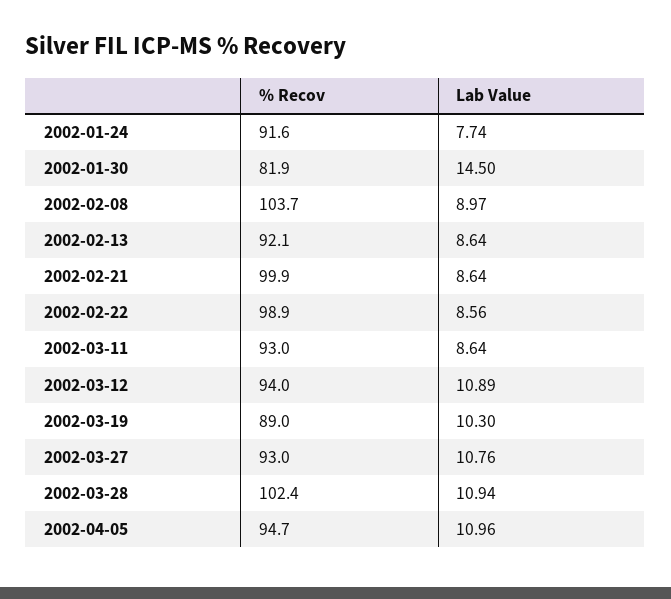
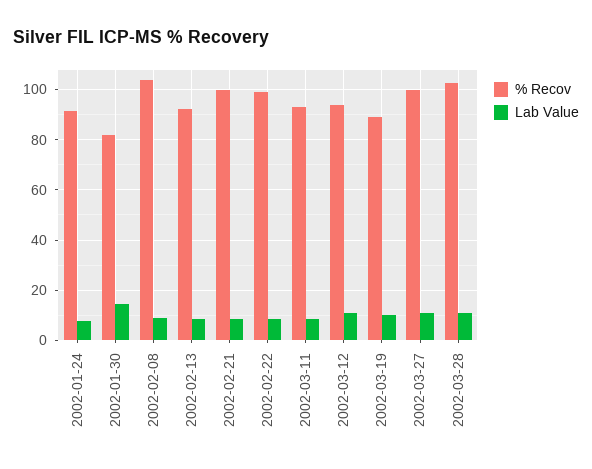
  {
    "% Recov": {
      "2002-01-24": 91.6,
      "2002-01-30": 81.9,
      "2002-02-08": 103.7,
      "2002-02-13": 92.1,
      "2002-02-21": 99.9,
      "2002-02-22": 98.9,
      "2002-03-11": 93,
      "2002-03-12": 94,
      "2002-03-19": 89,
-     "2002-03-27": 93,
+     "2002-03-27": 100,
-     "2002-03-28": 102.4,
+     "2002-03-28": 102.4
-     "2002-04-05": 94.7
    },
    "Lab Value": {
      "2002-01-24": 7.74,
      "2002-01-30": 14.5,
      "2002-02-08": 8.97,
      "2002-02-13": 8.64,
      "2002-02-21": 8.64,
      "2002-02-22": 8.56,
      "2002-03-11": 8.64,
      "2002-03-12": 10.89,
      "2002-03-19": 10.3,
      "2002-03-27": 10.76,
-     "2002-03-28": 10.94,
+     "2002-03-28": 10.94
-     "2002-04-05": 10.96
    }
  }

